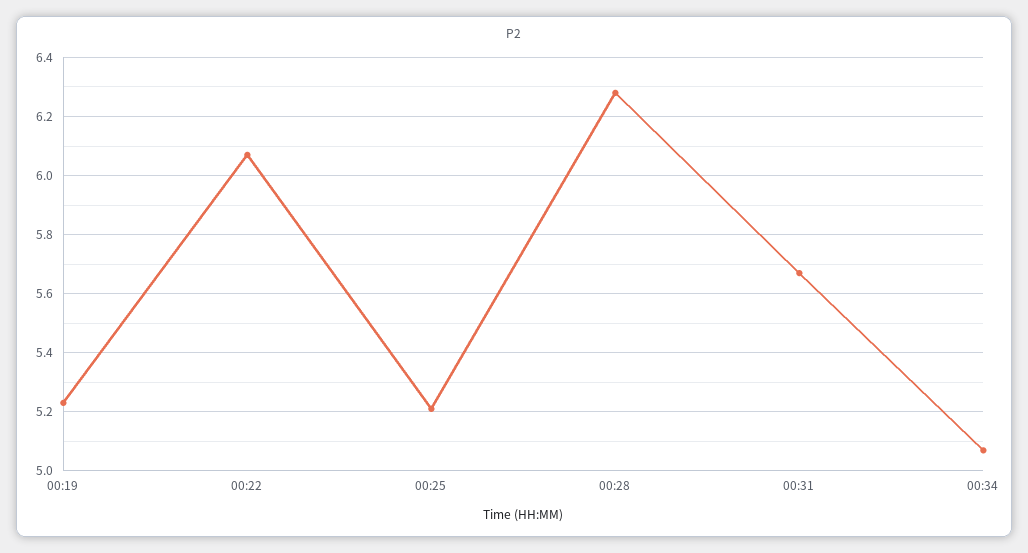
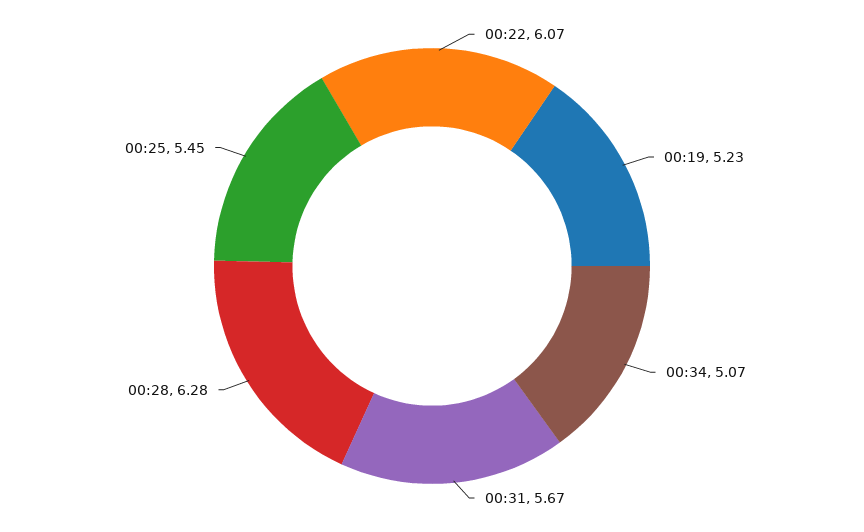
  {
    "00:19": 5.23,
    "00:22": 6.07,
-   "00:25": 5.2,
+   "00:25": 5.45,
    "00:28": 6.28,
    "00:31": 5.67,
    "00:34": 5.07
  }

